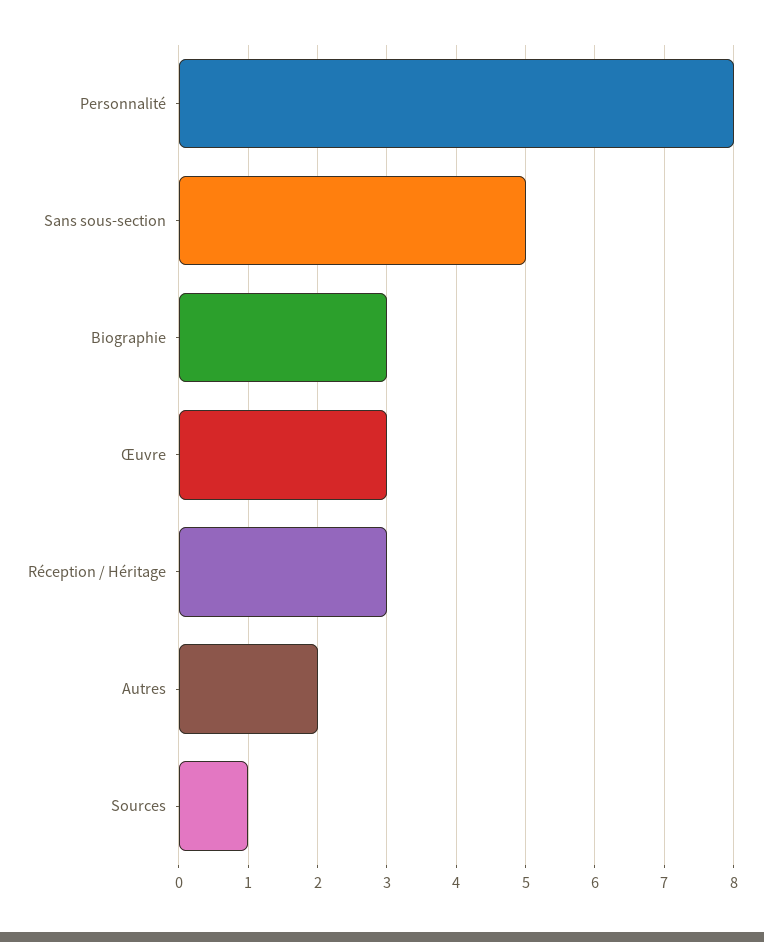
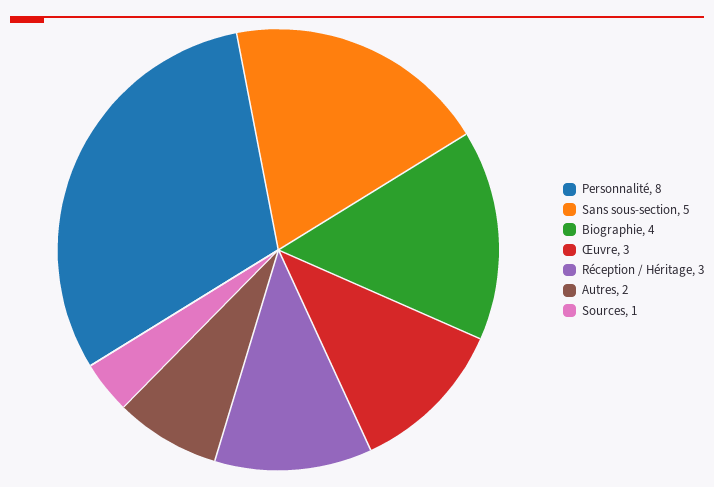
  {
    "Personnalité": 8,
    "Sans sous-section": 5,
-   "Biographie": 3,
+   "Biographie": 4,
    "Œuvre": 3,
    "Réception / Héritage": 3,
    "Autres": 2,
    "Sources": 1
  }

